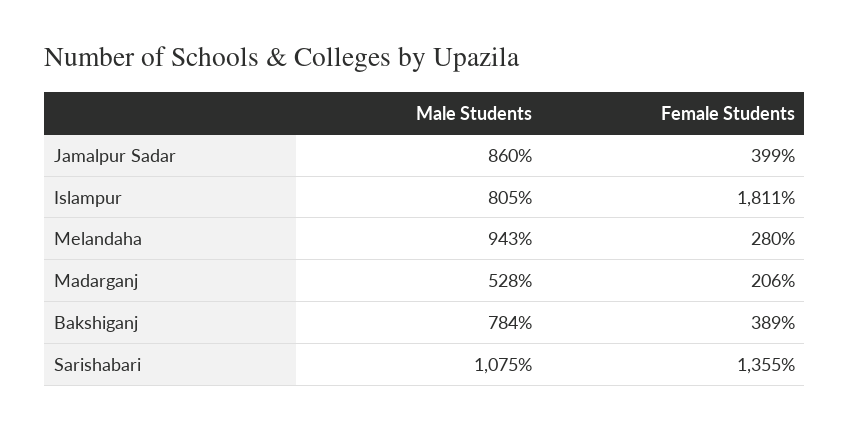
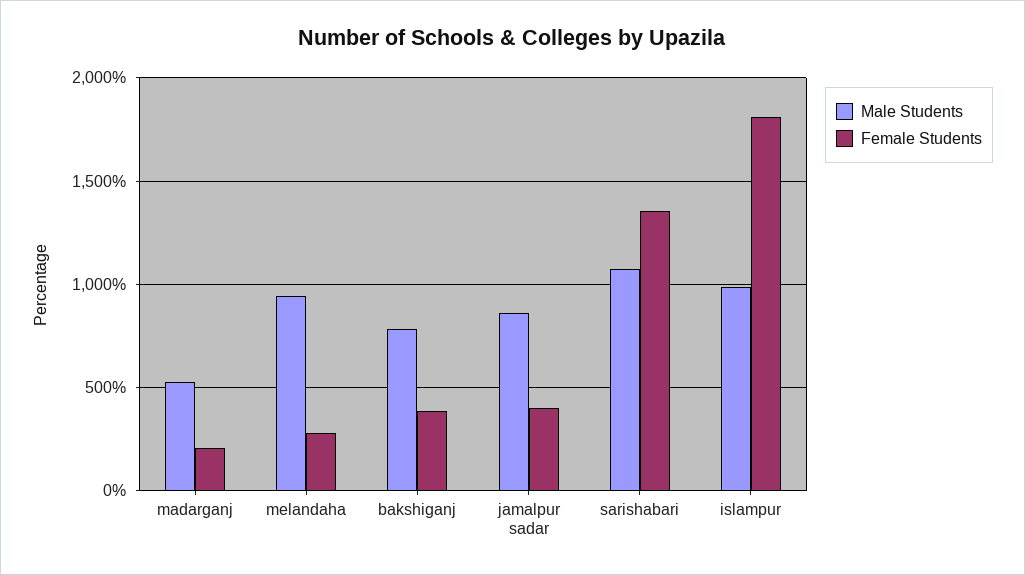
  {
    "Male Students": {
      "Jamalpur Sadar": 860,
-     "Islampur": 805,
+     "Islampur": 1000,
      "Melandaha": 943,
      "Madarganj": 528,
      "Bakshiganj": 784,
      "Sarishabari": 1075
    },
    "Female Students": {
      "Jamalpur Sadar": 399,
      "Islampur": 1811,
      "Melandaha": 280,
      "Madarganj": 206,
      "Bakshiganj": 389,
      "Sarishabari": 1355
    }
  }

